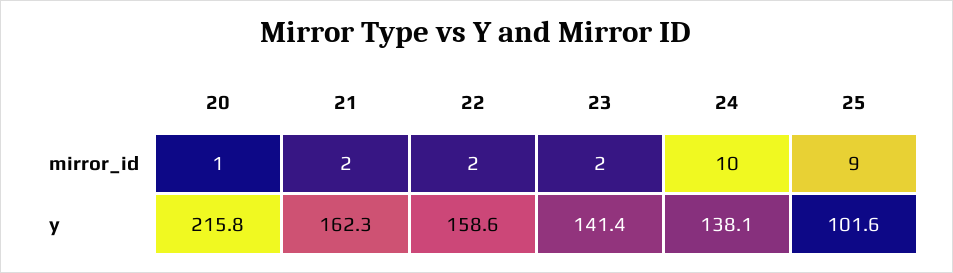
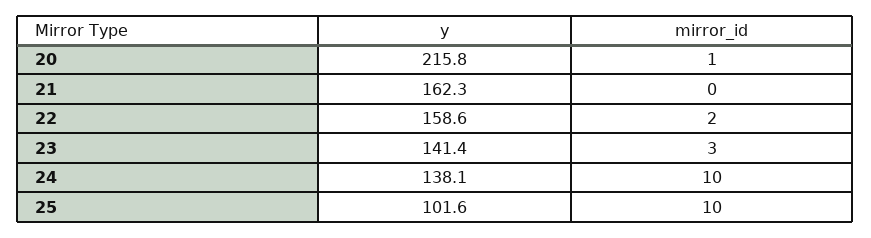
  {
    "20": {
      "mirror_id": 1,
      "y": 215.8
    },
    "21": {
-     "mirror_id": 2,
+     "mirror_id": 0,
      "y": 162.3
    },
    "22": {
      "mirror_id": 2,
      "y": 158.6
    },
    "23": {
-     "mirror_id": 2,
+     "mirror_id": 3,
      "y": 141.4
    },
    "24": {
      "mirror_id": 10,
      "y": 138.1
    },
    "25": {
-     "mirror_id": 9,
+     "mirror_id": 10,
      "y": 101.6
    }
  }

